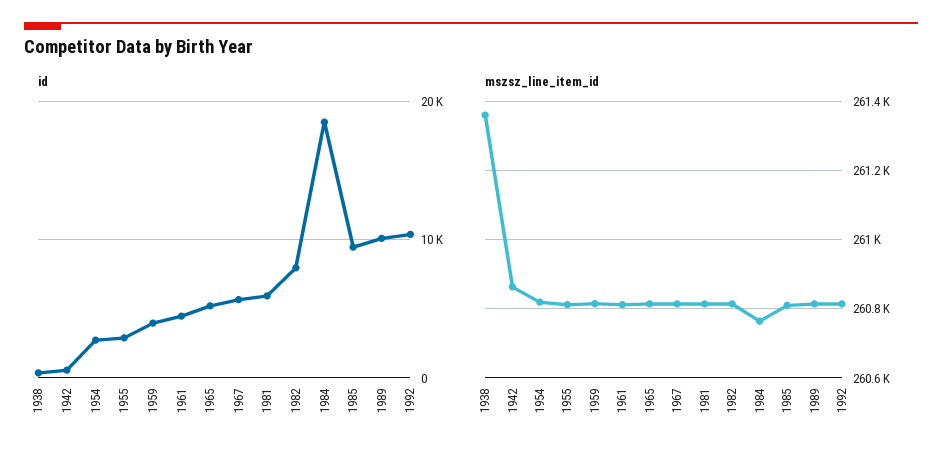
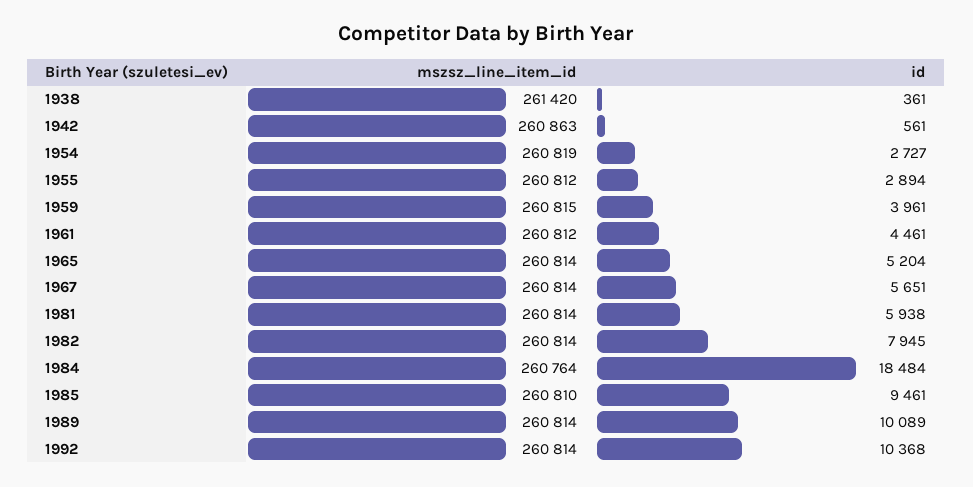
  {
    "id": {
      "1938": 361,
      "1942": 561,
      "1954": 2727,
      "1955": 2894,
      "1959": 3961,
      "1961": 4461,
      "1965": 5204,
      "1967": 5651,
      "1981": 5938,
      "1982": 7945,
      "1984": 18484,
      "1985": 9461,
      "1989": 10089,
      "1992": 10368
    },
    "mszsz_line_item_id": {
-     "1938": 261360,
+     "1938": 261420,
      "1942": 260863,
      "1954": 260819,
      "1955": 260812,
      "1959": 260815,
      "1961": 260812,
      "1965": 260814,
      "1967": 260814,
      "1981": 260814,
      "1982": 260814,
      "1984": 260764,
      "1985": 260810,
      "1989": 260814,
      "1992": 260814
    }
  }

